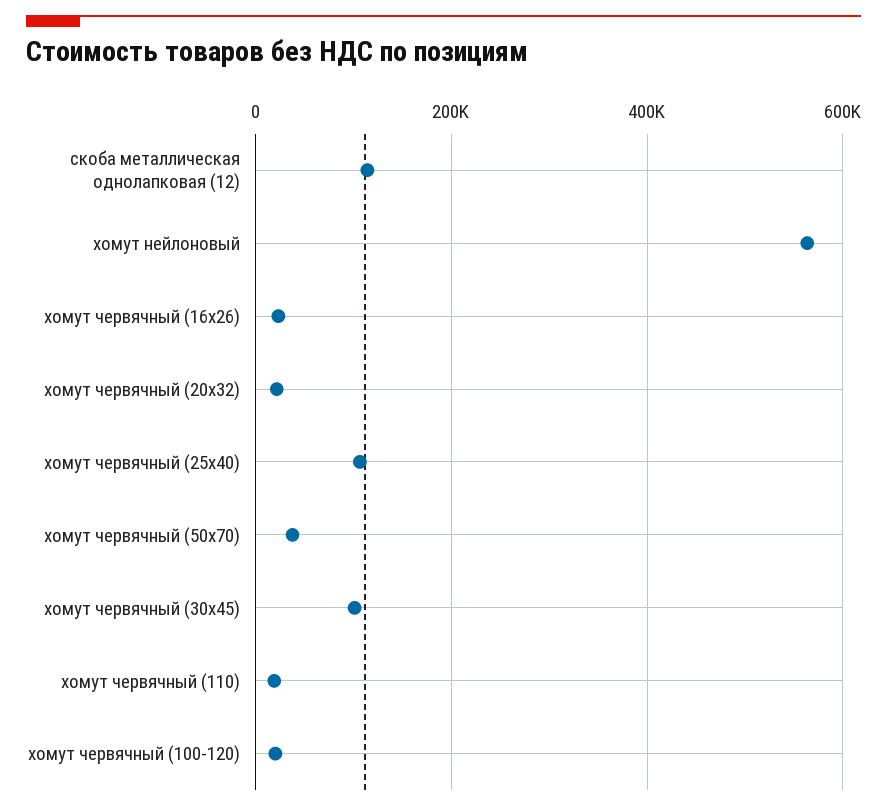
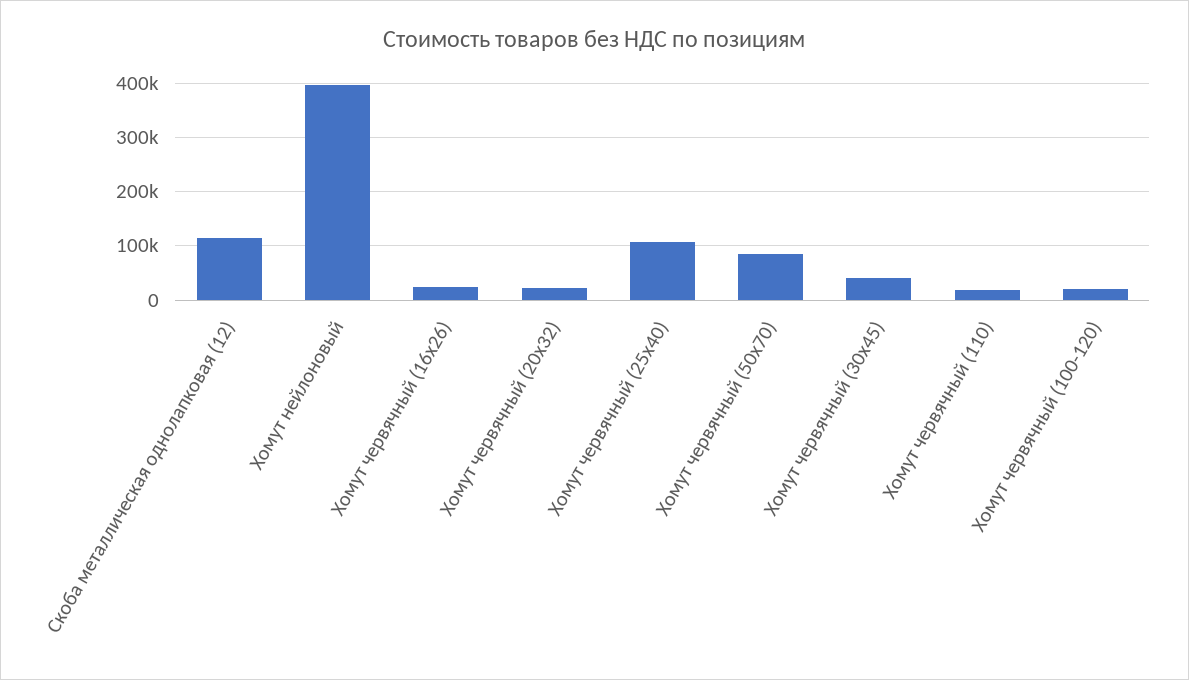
  {
    "скоба металлическая однолапковая (12)": 120000,
-   "хомут нейлоновый": 560000,
+   "хомут нейлоновый": 400000,
    "хомут червячный (16х26)": 20000,
    "хомут червячный (20х32)": 20000,
    "хомут червячный (25х40)": 100000,
-   "хомут червячный (50х70)": 40000,
+   "хомут червячный (50х70)": 80000,
-   "хомут червячный (30х45)": 100000,
+   "хомут червячный (30х45)": 40000,
    "хомут червячный (110)": 20000,
    "хомут червячный (100-120)": 20000
  }

